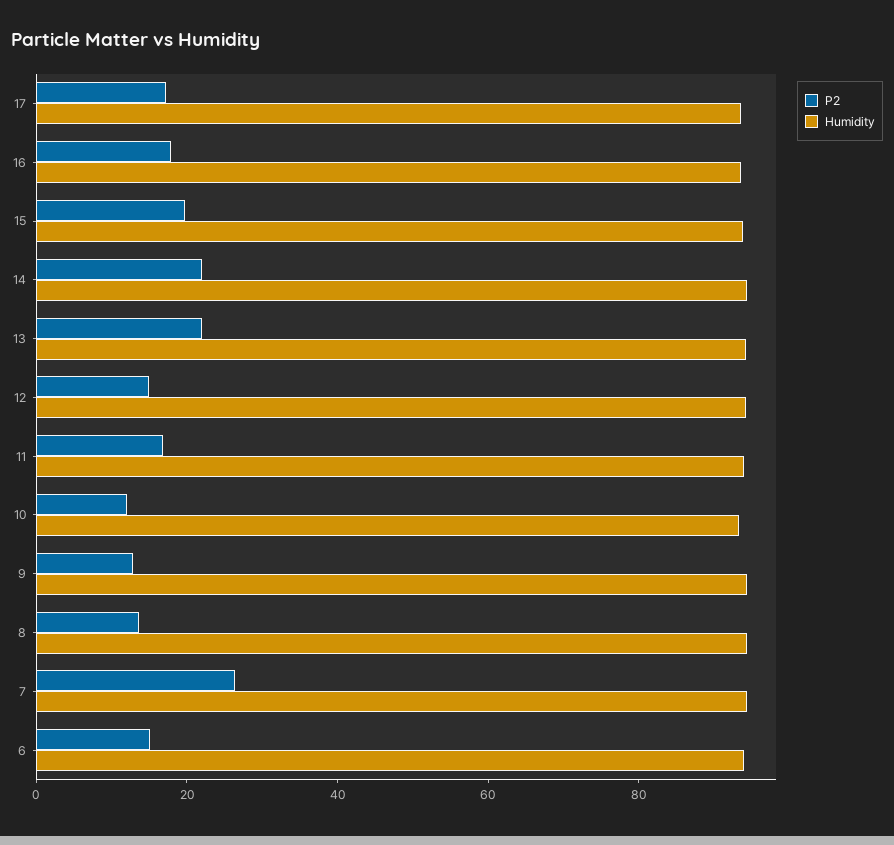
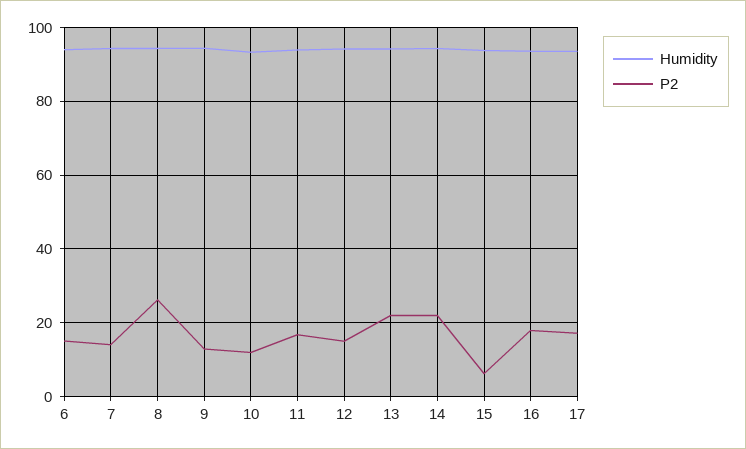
  {
    "P2": {
      "17": 18,
      "16": 18,
-     "15": 20,
+     "15": 6,
      "14": 22,
      "13": 22,
      "12": 16,
      "11": 16,
      "10": 12,
      "9": 12,
-     "8": 15,
+     "8": 26,
-     "7": 25,
+     "7": 14,
      "6": 16
    },
    "Humidity": {
      "17": 94,
      "16": 94,
      "15": 94,
      "14": 94,
      "13": 94,
      "12": 94,
      "11": 94,
      "10": 94,
      "9": 94,
      "8": 94,
      "7": 94,
      "6": 94
    }
  }

